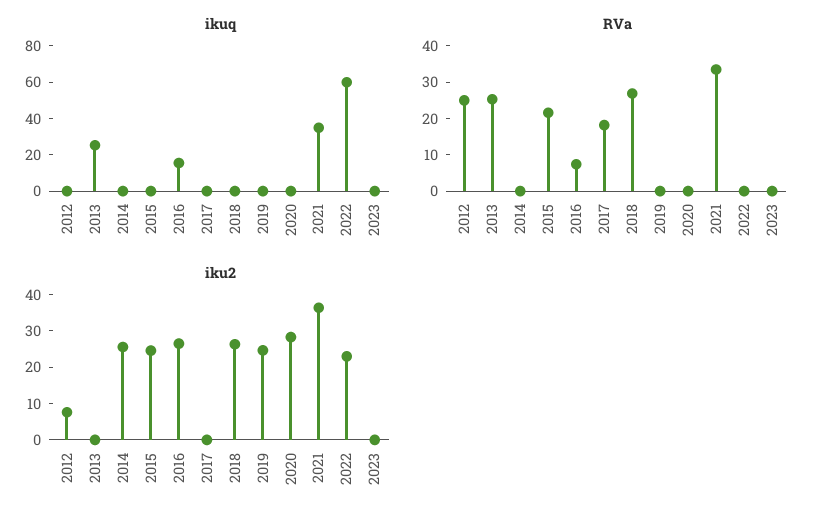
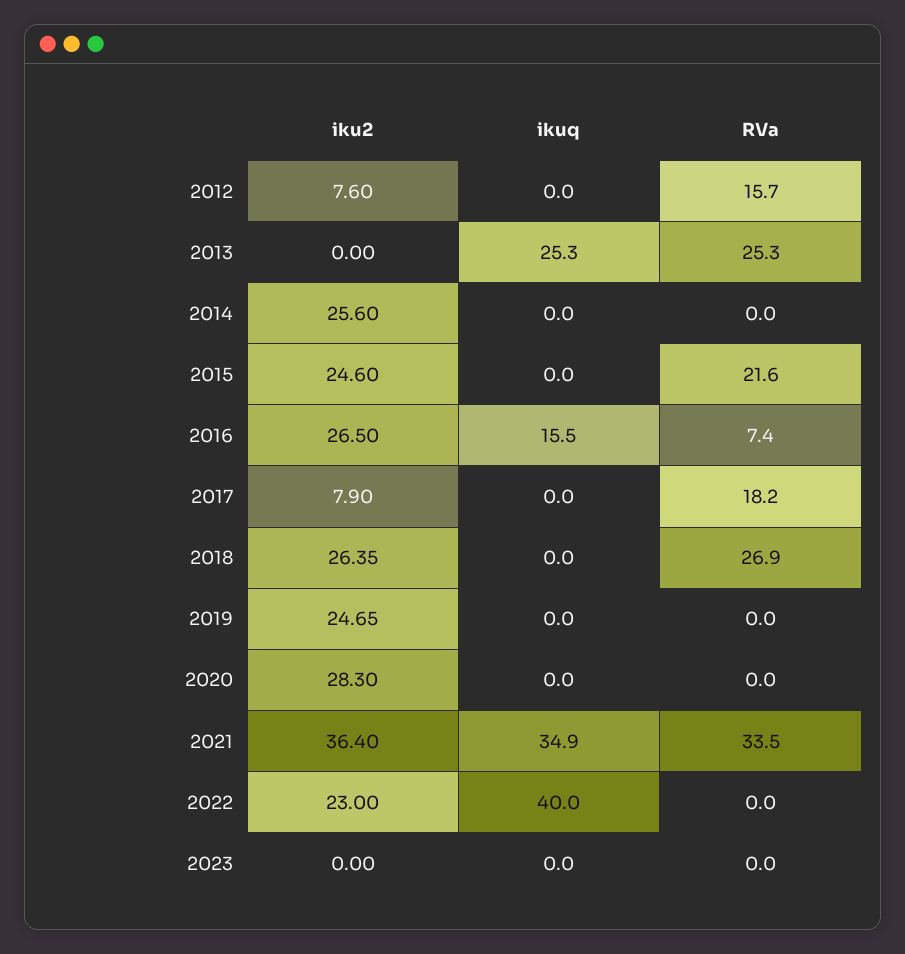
  {
    "ikuq": {
      "2012": 0,
      "2013": 25.3,
      "2014": 0,
      "2015": 0,
      "2016": 15.5,
      "2017": 0,
      "2018": 0,
      "2019": 0,
      "2020": 0,
      "2021": 34.9,
-     "2022": 60,
+     "2022": 40,
      "2023": 0
    },
    "RVa": {
-     "2012": 25,
+     "2012": 15.7,
      "2013": 25.3,
      "2014": 0,
      "2015": 21.6,
      "2016": 7.4,
      "2017": 18.2,
      "2018": 26.9,
      "2019": 0,
      "2020": 0,
      "2021": 33.5,
      "2022": 0,
      "2023": 0
    },
    "iku2": {
      "2012": 7.6,
      "2013": 0,
      "2014": 25.6,
      "2015": 24.6,
      "2016": 26.5,
-     "2017": 0,
+     "2017": 7.9,
      "2018": 26.35,
      "2019": 24.65,
      "2020": 28.3,
      "2021": 36.4,
      "2022": 23,
      "2023": 0
    }
  }

